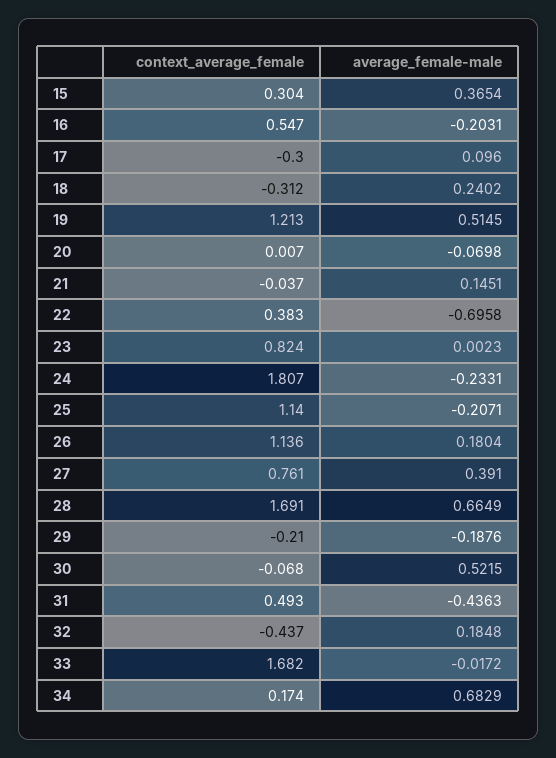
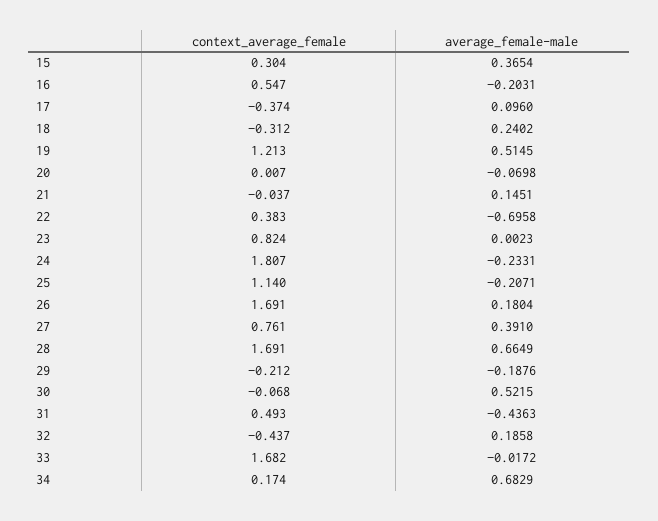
  {
    "context_average_female": {
      "15": 0.304,
      "16": 0.547,
-     "17": -0.3,
+     "17": -0.374,
      "18": -0.312,
      "19": 1.213,
      "20": 0.007,
      "21": -0.037,
      "22": 0.383,
      "23": 0.824,
      "24": 1.807,
      "25": 1.14,
-     "26": 1.136,
+     "26": 1.691,
      "27": 0.761,
      "28": 1.691,
-     "29": -0.21,
+     "29": -0.212,
      "30": -0.068,
      "31": 0.493,
      "32": -0.437,
      "33": 1.682,
      "34": 0.174
    },
    "average_female-male": {
      "15": 0.3654,
      "16": -0.2031,
      "17": 0.096,
      "18": 0.2402,
      "19": 0.5145,
      "20": -0.0698,
      "21": 0.1451,
      "22": -0.6958,
      "23": 0.0023,
      "24": -0.2331,
      "25": -0.2071,
      "26": 0.1804,
      "27": 0.391,
      "28": 0.6649,
      "29": -0.1876,
      "30": 0.5215,
      "31": -0.4363,
-     "32": 0.1848,
+     "32": 0.1858,
      "33": -0.0172,
      "34": 0.6829
    }
  }

